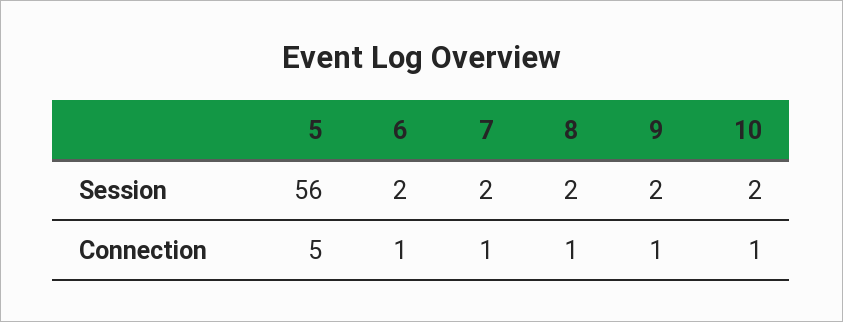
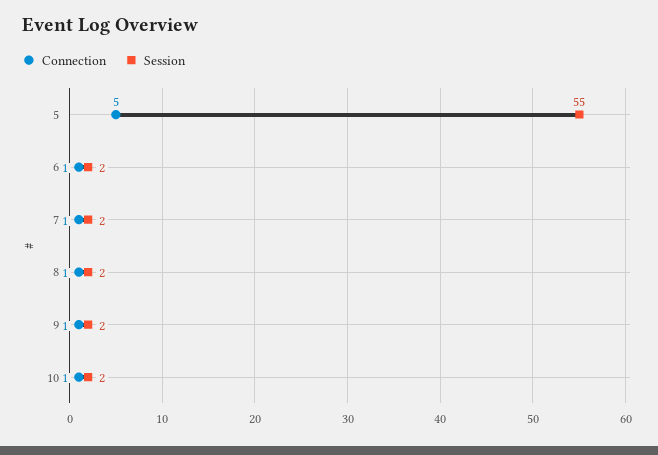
  {
    "Session": {
-     "5": 56,
+     "5": 55,
      "6": 2,
      "7": 2,
      "8": 2,
      "9": 2,
      "10": 2
    },
    "Connection": {
      "5": 5,
      "6": 1,
      "7": 1,
      "8": 1,
      "9": 1,
      "10": 1
    }
  }

